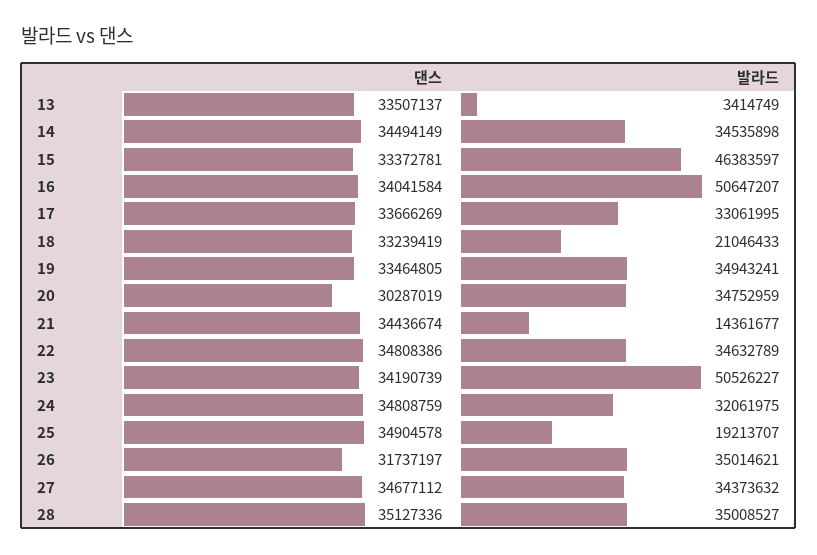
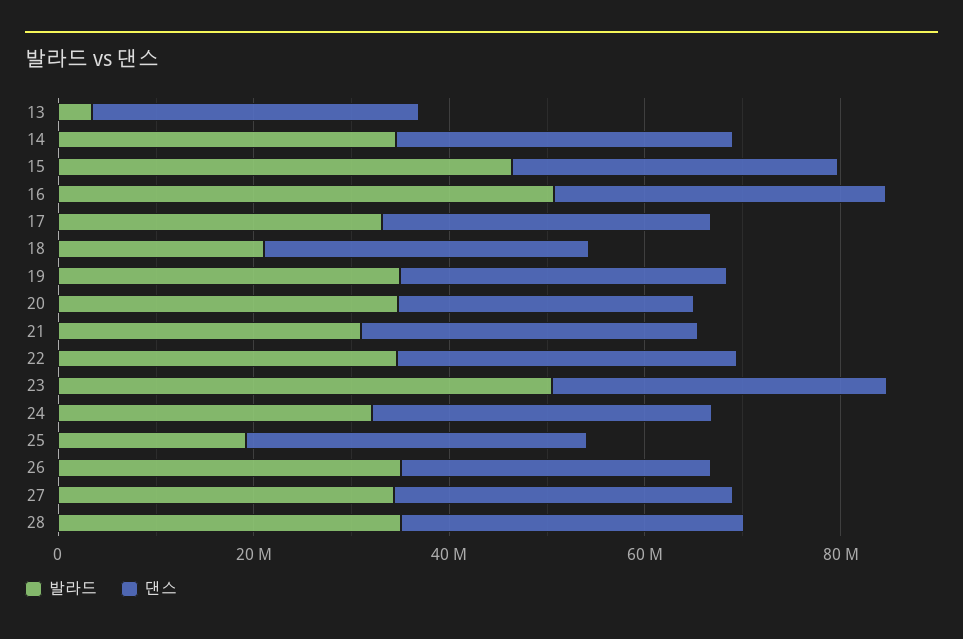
  {
    "댄스": {
      "13": 33507137,
      "14": 34494149,
      "15": 33372781,
      "16": 34041584,
      "17": 33666269,
      "18": 33239419,
      "19": 33464805,
      "20": 30287019,
      "21": 34436674,
      "22": 34808386,
      "23": 34190739,
      "24": 34808759,
      "25": 34904578,
      "26": 31737197,
      "27": 34677112,
      "28": 35127336
    },
    "발라드": {
      "13": 3414749,
      "14": 34535898,
      "15": 46383597,
      "16": 50647207,
      "17": 33061995,
      "18": 21046433,
      "19": 34943241,
      "20": 34752959,
-     "21": 14361677,
+     "21": 30000000,
      "22": 34632789,
      "23": 50526227,
      "24": 32061975,
      "25": 19213707,
      "26": 35014621,
      "27": 34373632,
      "28": 35008527
    }
  }

